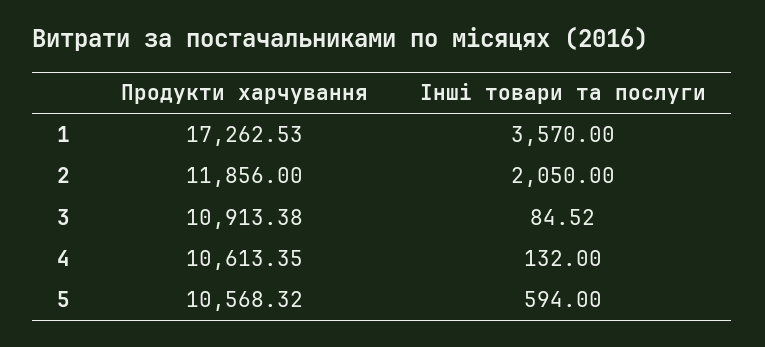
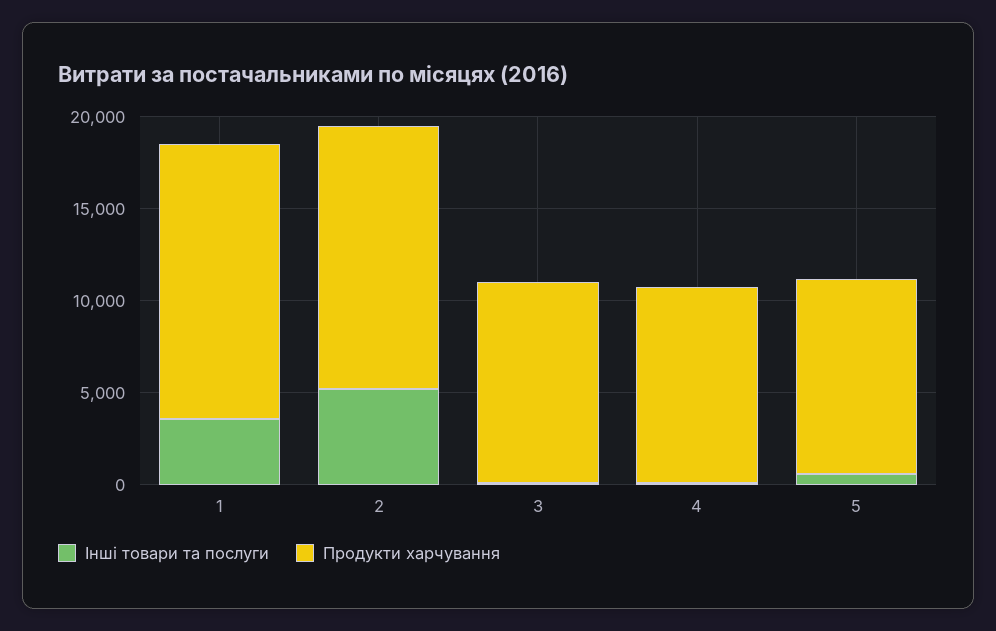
  {
    "Продукти харчування": {
-     "1": 17262.53,
+     "1": 15000,
-     "2": 11856,
+     "2": 14000,
      "3": 10913.38,
      "4": 10613.35,
      "5": 10568.32
    },
    "Інші товари та послуги": {
      "1": 3570,
-     "2": 2050,
+     "2": 5000,
      "3": 84.52,
      "4": 132,
      "5": 594
    }
  }

